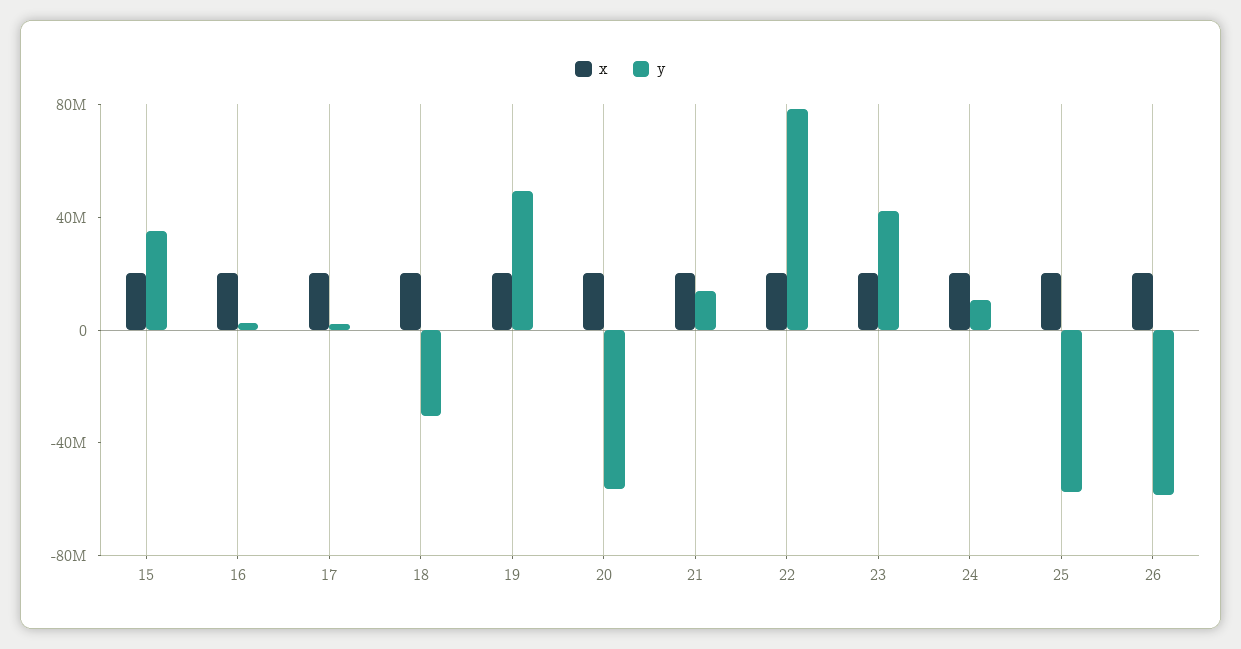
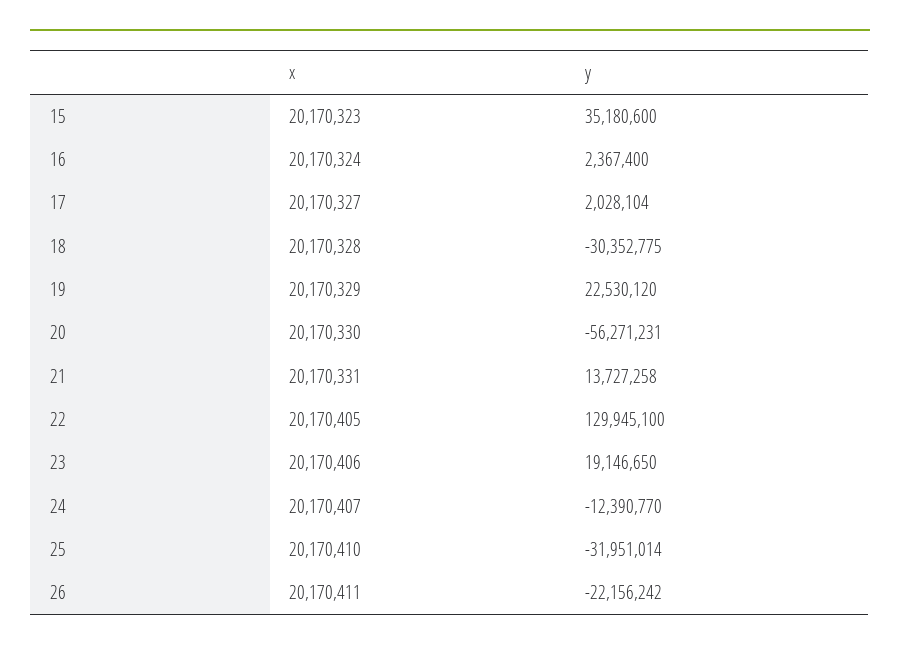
  {
    "x": {
      "15": 20170323,
      "16": 20170324,
      "17": 20170327,
      "18": 20170328,
      "19": 20170329,
      "20": 20170330,
      "21": 20170331,
      "22": 20170405,
      "23": 20170406,
      "24": 20170407,
      "25": 20170410,
      "26": 20170411
    },
    "y": {
      "15": 35180600,
      "16": 2367400,
      "17": 2028104,
      "18": -30352775,
-     "19": 50000000,
+     "19": 22530120,
      "20": -56271231,
      "21": 13727258,
-     "22": 80000000,
+     "22": 129945100,
-     "23": 40000000,
+     "23": 19146650,
-     "24": 10000000,
+     "24": -12390770,
-     "25": -60000000,
+     "25": -31951014,
-     "26": -60000000
+     "26": -22156242
    }
  }

